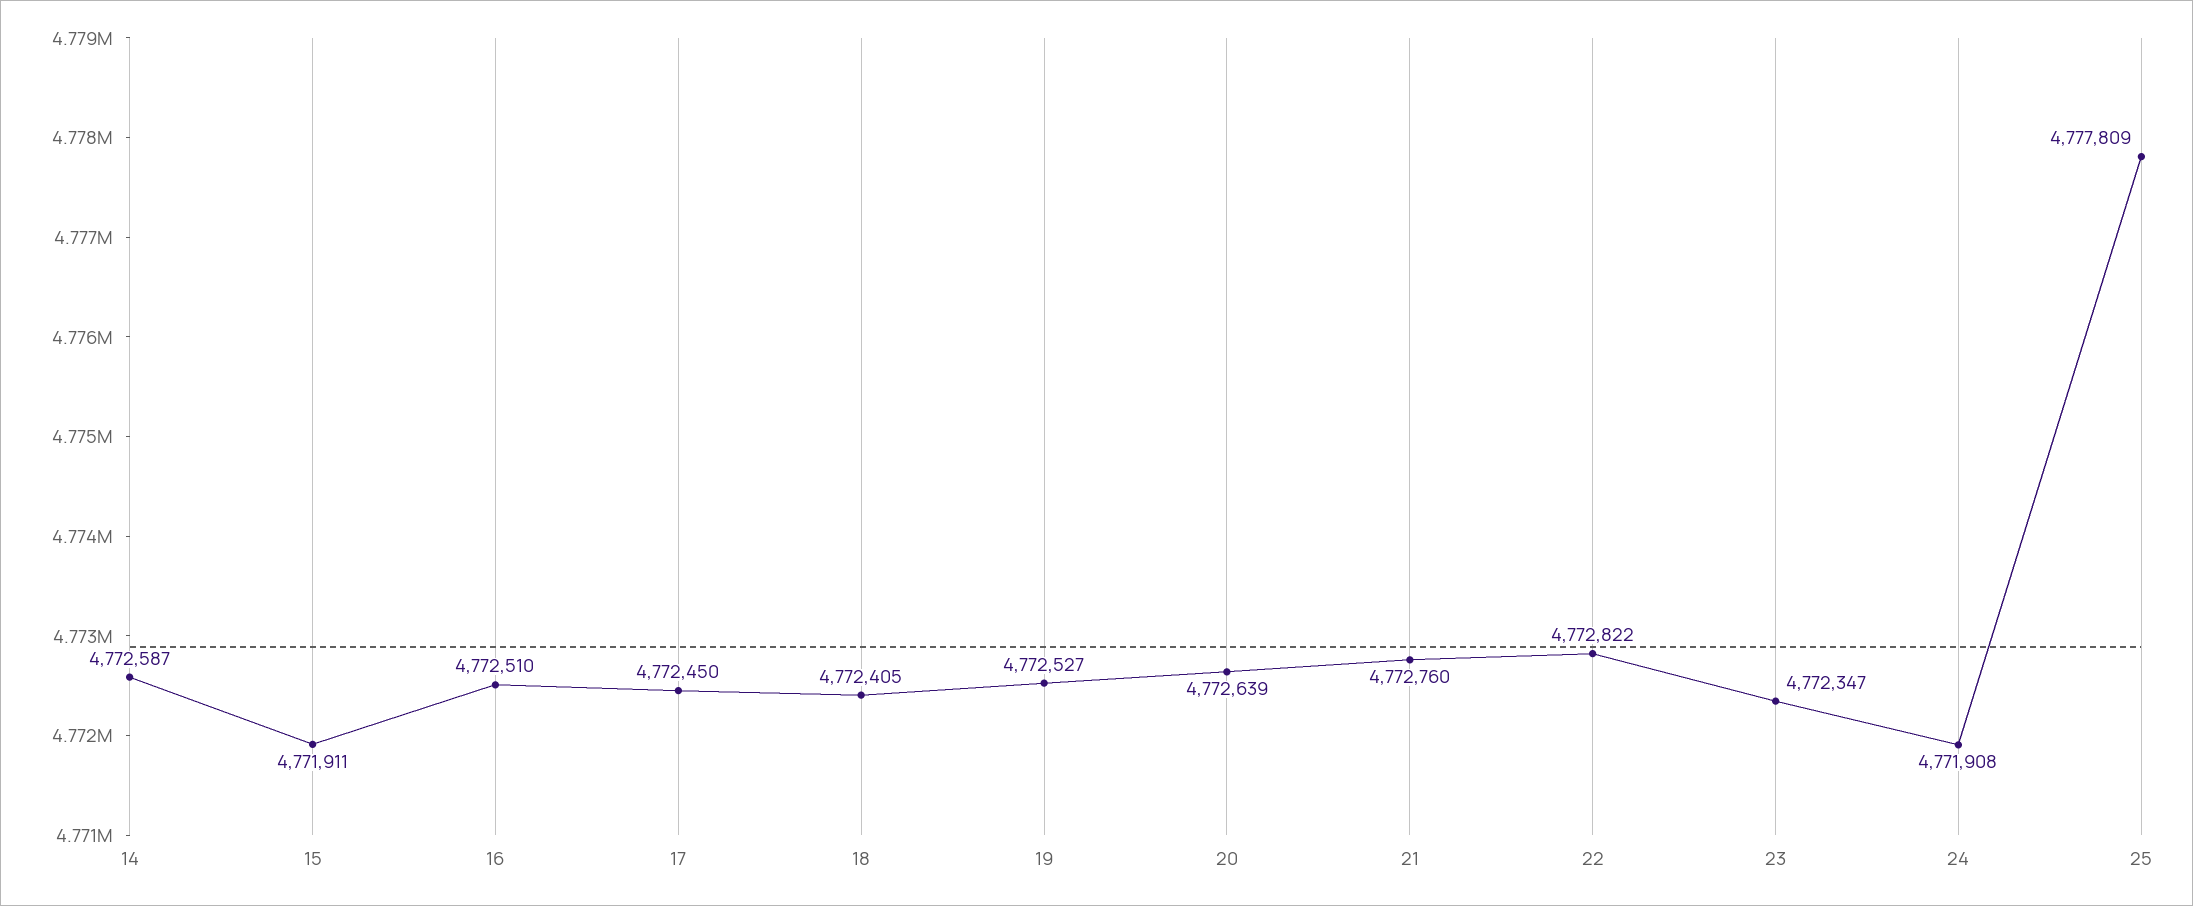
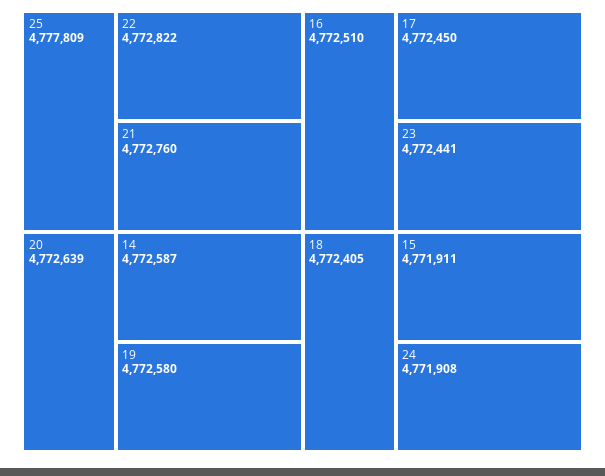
  {
    "14": 4772587,
    "15": 4771911,
    "16": 4772510,
    "17": 4772450,
    "18": 4772405,
-   "19": 4772527,
+   "19": 4772580,
    "20": 4772639,
    "21": 4772760,
    "22": 4772822,
-   "23": 4772347,
+   "23": 4772441,
    "24": 4771908,
    "25": 4777809
  }

